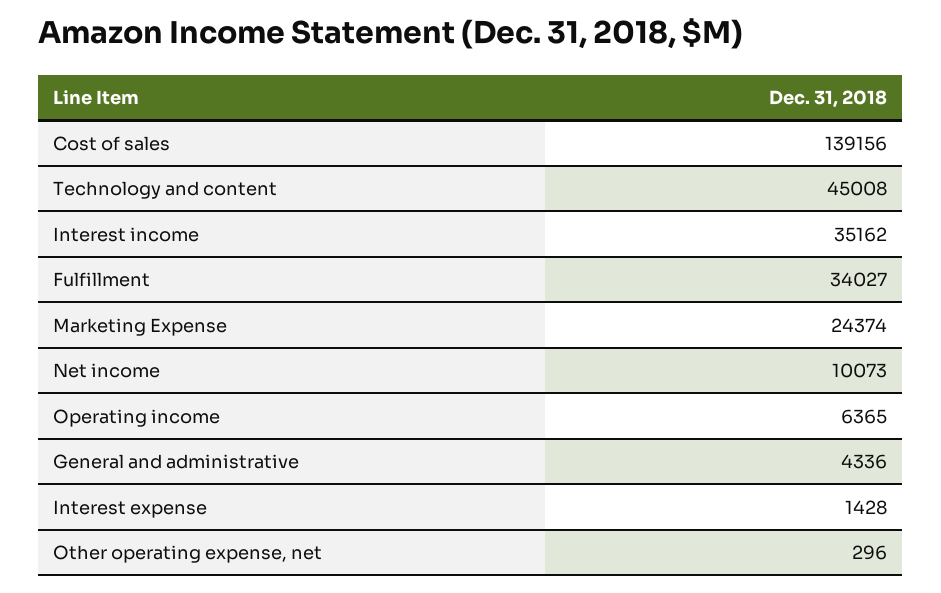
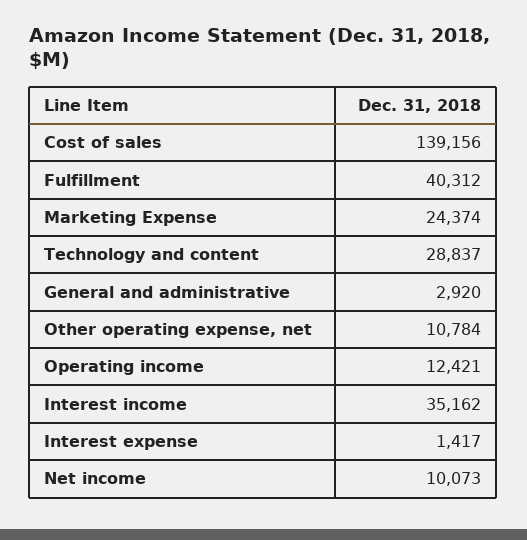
  {
    "Cost of sales": 139156,
-   "Technology and content": 45008,
+   "Technology and content": 28837,
    "Interest income": 35162,
-   "Fulfillment": 34027,
+   "Fulfillment": 40312,
    "Marketing Expense": 24374,
    "Net income": 10073,
-   "Operating income": 6365,
+   "Operating income": 12421,
-   "General and administrative": 4336,
+   "General and administrative": 2920,
-   "Interest expense": 1428,
+   "Interest expense": 1417,
-   "Other operating expense, net": 296
+   "Other operating expense, net": 10784
  }

